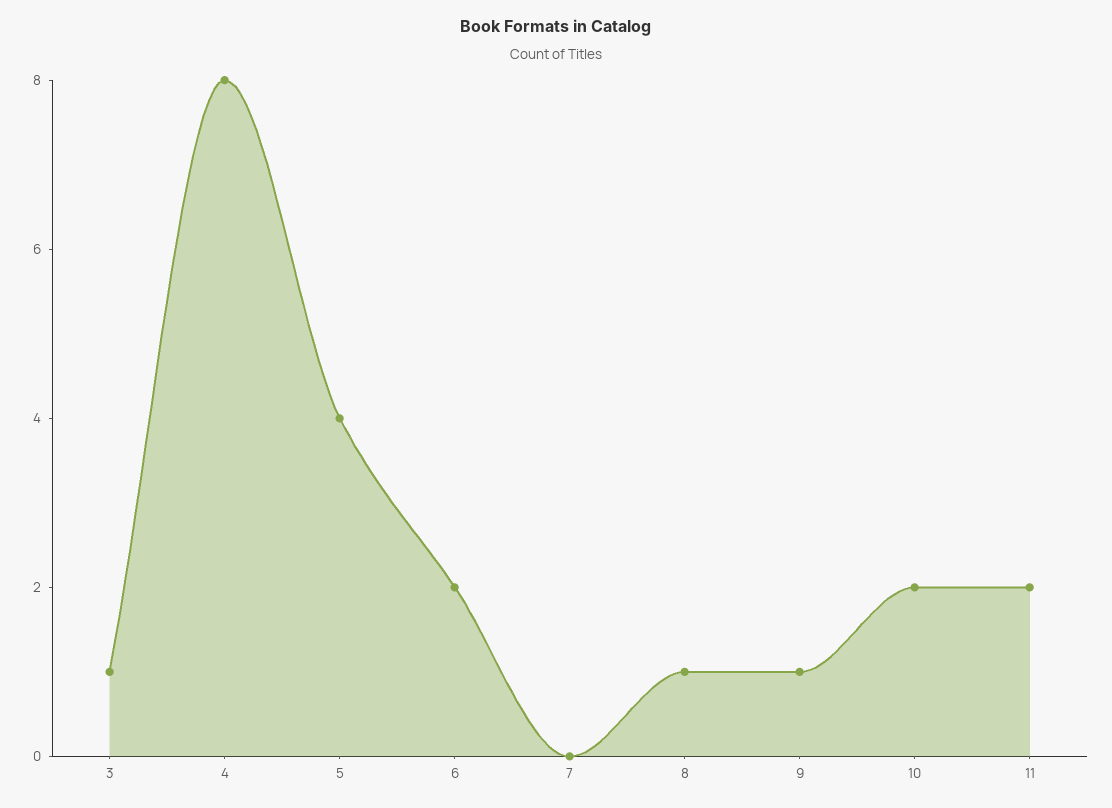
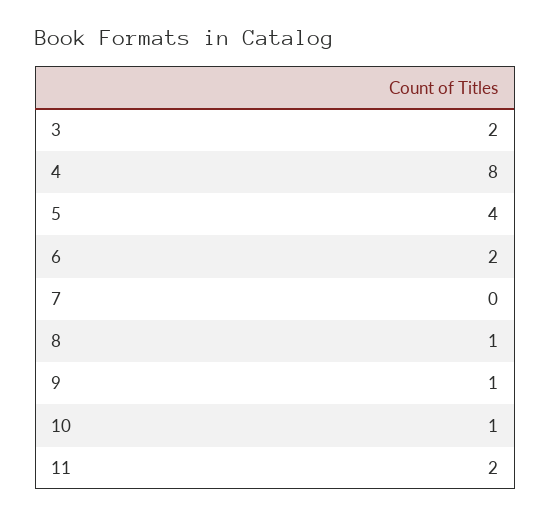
  {
-   "3": 1,
+   "3": 2,
    "4": 8,
    "5": 4,
    "6": 2,
    "7": 0,
    "8": 1,
    "9": 1,
-   "10": 2,
+   "10": 1,
    "11": 2
  }

